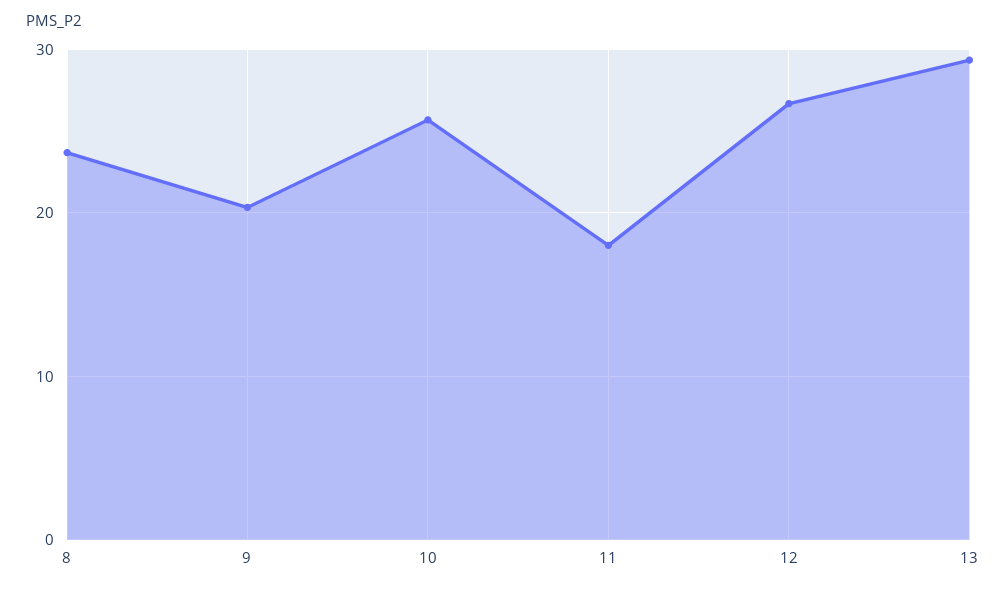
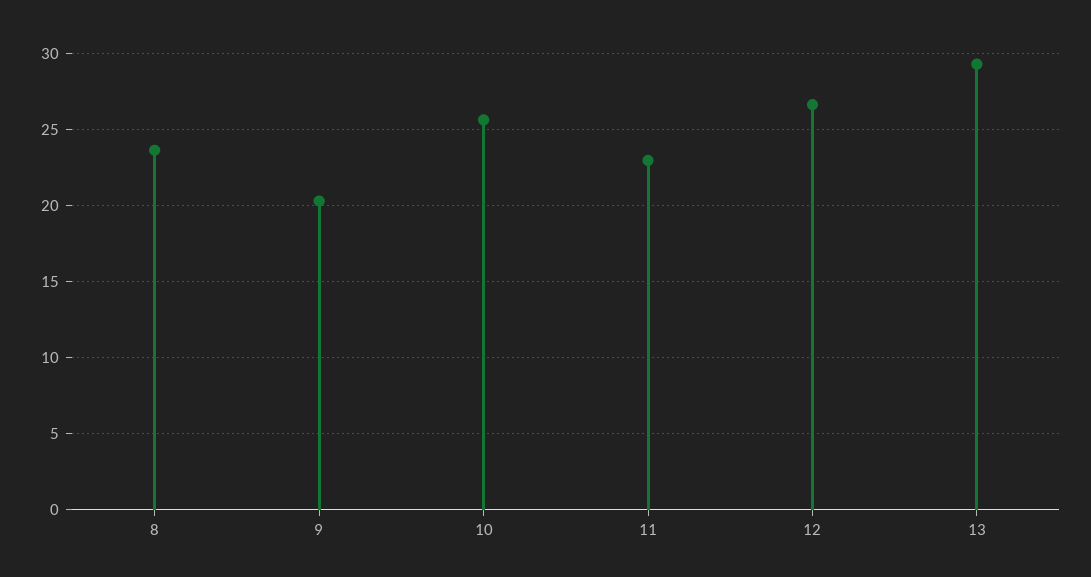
  {
    "8": 23.5,
    "9": 20.5,
    "10": 25.5,
-   "11": 18,
+   "11": 23,
    "12": 26.5,
    "13": 29.5
  }

